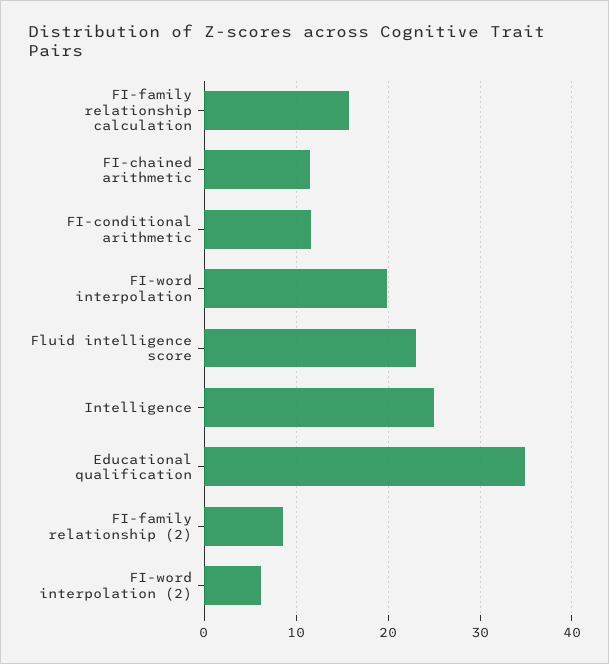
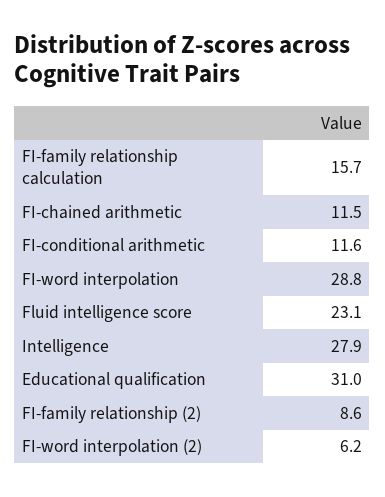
  {
    "FI-family relationship calculation": 15.7,
    "FI-chained arithmetic": 11.5,
    "FI-conditional arithmetic": 11.6,
-   "FI-word interpolation": 20,
+   "FI-word interpolation": 28.8,
    "Fluid intelligence score": 23.1,
-   "Intelligence": 25,
+   "Intelligence": 27.9,
-   "Educational qualification": 35,
+   "Educational qualification": 31,
    "FI-family relationship (2)": 8.6,
    "FI-word interpolation (2)": 6.2
  }

